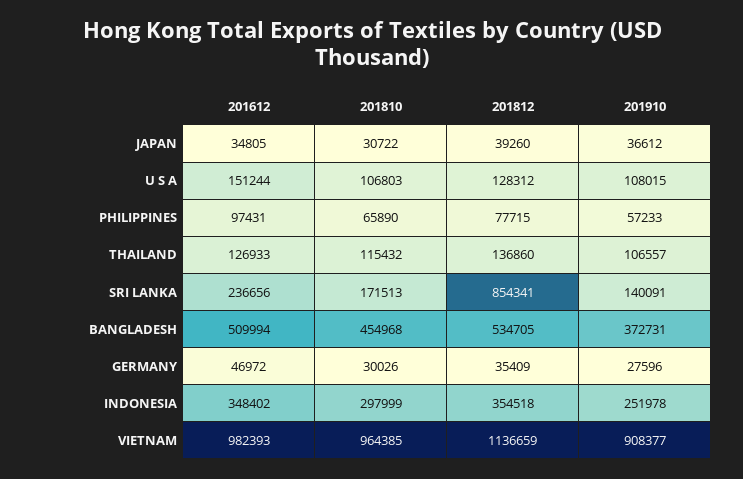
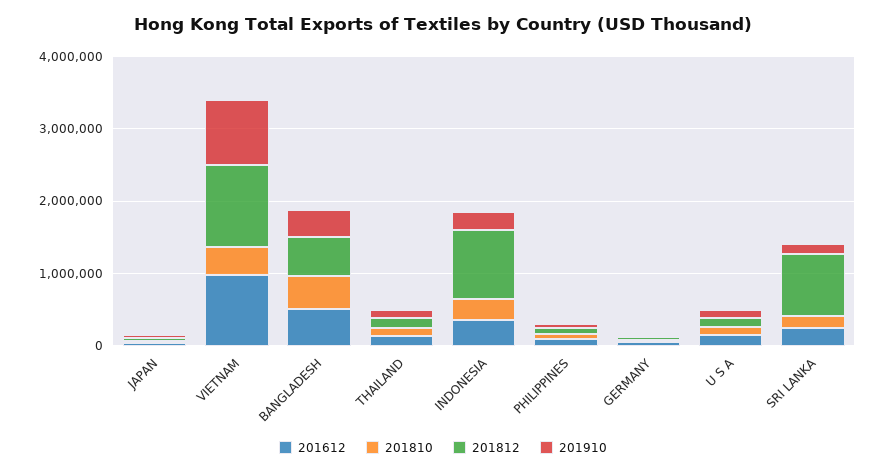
  {
    "201612": {
      "JAPAN": 34805,
      "U S A": 151244,
      "PHILIPPINES": 97431,
      "THAILAND": 126933,
      "SRI LANKA": 236656,
      "BANGLADESH": 509994,
      "GERMANY": 46972,
      "INDONESIA": 348402,
      "VIETNAM": 982393
    },
    "201810": {
      "JAPAN": 30722,
      "U S A": 106803,
      "PHILIPPINES": 65890,
      "THAILAND": 115432,
      "SRI LANKA": 171513,
      "BANGLADESH": 454968,
      "GERMANY": 30026,
      "INDONESIA": 297999,
-     "VIETNAM": 964385
+     "VIETNAM": 400000
    },
    "201812": {
      "JAPAN": 39260,
      "U S A": 128312,
      "PHILIPPINES": 77715,
      "THAILAND": 136860,
      "SRI LANKA": 854341,
      "BANGLADESH": 534705,
      "GERMANY": 35409,
-     "INDONESIA": 354518,
+     "INDONESIA": 1000000,
      "VIETNAM": 1136659
    },
    "201910": {
      "JAPAN": 36612,
      "U S A": 108015,
      "PHILIPPINES": 57233,
      "THAILAND": 106557,
      "SRI LANKA": 140091,
      "BANGLADESH": 372731,
      "GERMANY": 27596,
      "INDONESIA": 251978,
      "VIETNAM": 908377
    }
  }

